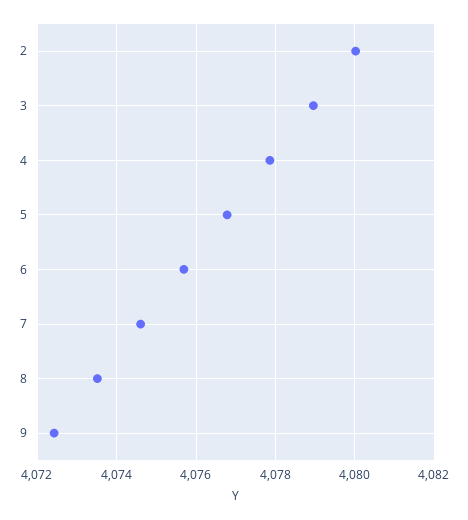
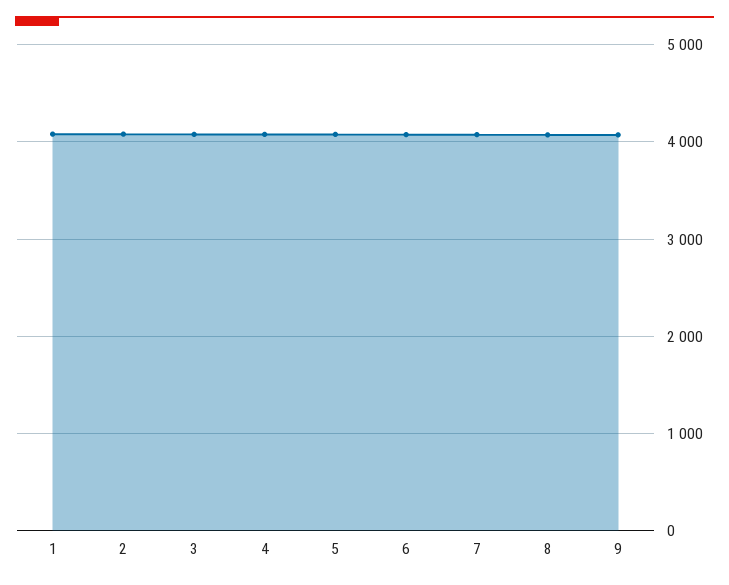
  {
    "2": 4080,
    "3": 4079,
    "4": 4077.8,
    "5": 4076.8,
    "6": 4075.6,
    "7": 4074.6,
    "8": 4073.6,
-   "9": 4072.4
+   "9": 4072.4,
+   "1": 4100
  }

